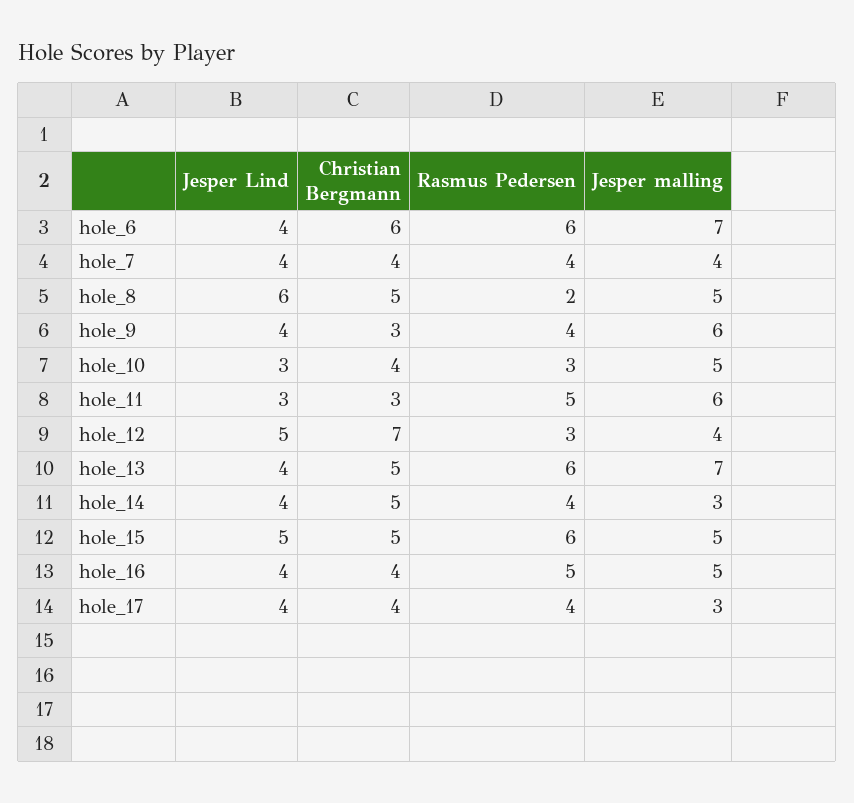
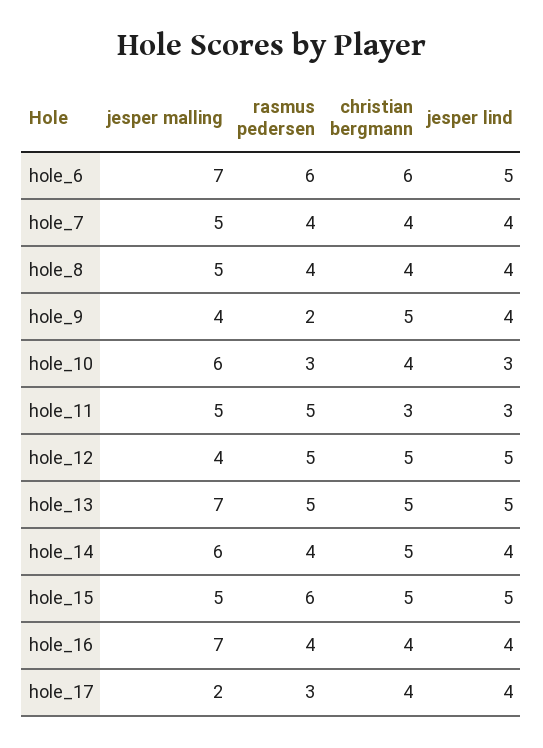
  {
    "Jesper Lind": {
-     "hole_6": 4,
+     "hole_6": 5,
      "hole_7": 4,
-     "hole_8": 6,
+     "hole_8": 4,
      "hole_9": 4,
      "hole_10": 3,
      "hole_11": 3,
      "hole_12": 5,
-     "hole_13": 4,
+     "hole_13": 5,
      "hole_14": 4,
      "hole_15": 5,
      "hole_16": 4,
      "hole_17": 4
    },
    "Christian Bergmann": {
      "hole_6": 6,
      "hole_7": 4,
-     "hole_8": 5,
+     "hole_8": 4,
-     "hole_9": 3,
+     "hole_9": 5,
      "hole_10": 4,
      "hole_11": 3,
-     "hole_12": 7,
+     "hole_12": 5,
      "hole_13": 5,
      "hole_14": 5,
      "hole_15": 5,
      "hole_16": 4,
      "hole_17": 4
    },
    "Rasmus Pedersen": {
      "hole_6": 6,
      "hole_7": 4,
-     "hole_8": 2,
+     "hole_8": 4,
-     "hole_9": 4,
+     "hole_9": 2,
      "hole_10": 3,
      "hole_11": 5,
-     "hole_12": 3,
+     "hole_12": 5,
-     "hole_13": 6,
+     "hole_13": 5,
      "hole_14": 4,
      "hole_15": 6,
-     "hole_16": 5,
+     "hole_16": 4,
-     "hole_17": 4
+     "hole_17": 3
    },
    "Jesper malling": {
      "hole_6": 7,
-     "hole_7": 4,
+     "hole_7": 5,
      "hole_8": 5,
-     "hole_9": 6,
+     "hole_9": 4,
-     "hole_10": 5,
+     "hole_10": 6,
-     "hole_11": 6,
+     "hole_11": 5,
      "hole_12": 4,
      "hole_13": 7,
-     "hole_14": 3,
+     "hole_14": 6,
      "hole_15": 5,
-     "hole_16": 5,
+     "hole_16": 7,
-     "hole_17": 3
+     "hole_17": 2
    }
  }

